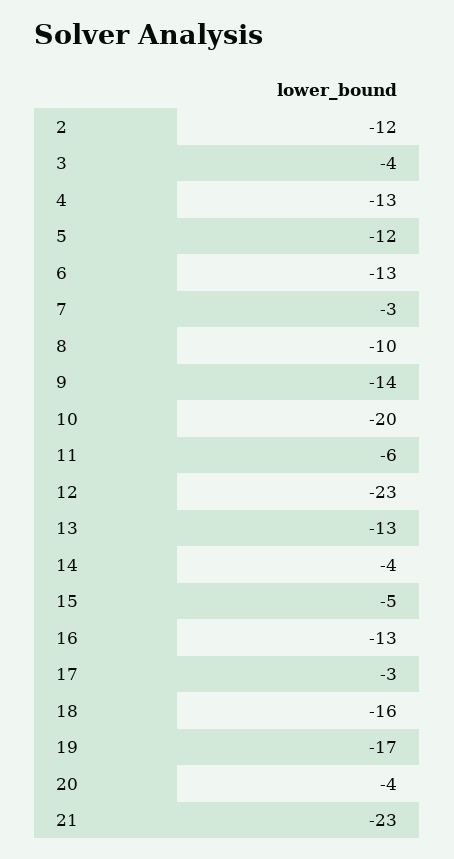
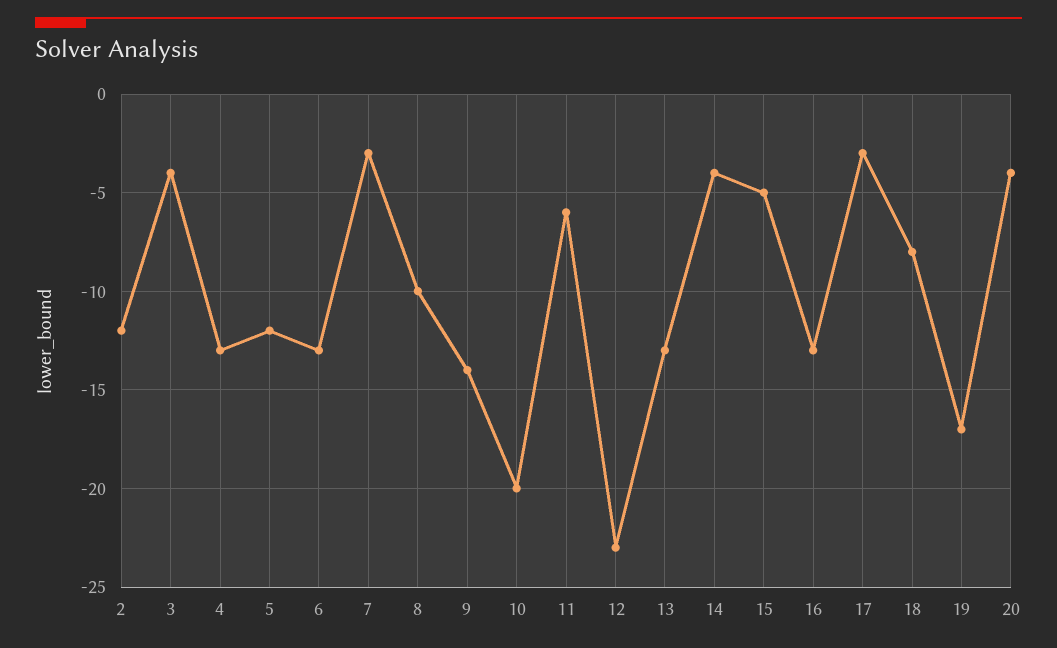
  {
    "2": -12,
    "3": -4,
    "4": -13,
    "5": -12,
    "6": -13,
    "7": -3,
    "8": -10,
    "9": -14,
    "10": -20,
    "11": -6,
    "12": -23,
    "13": -13,
    "14": -4,
    "15": -5,
    "16": -13,
    "17": -3,
-   "18": -16,
+   "18": -8,
    "19": -17,
-   "20": -4,
+   "20": -4
-   "21": -23
  }

